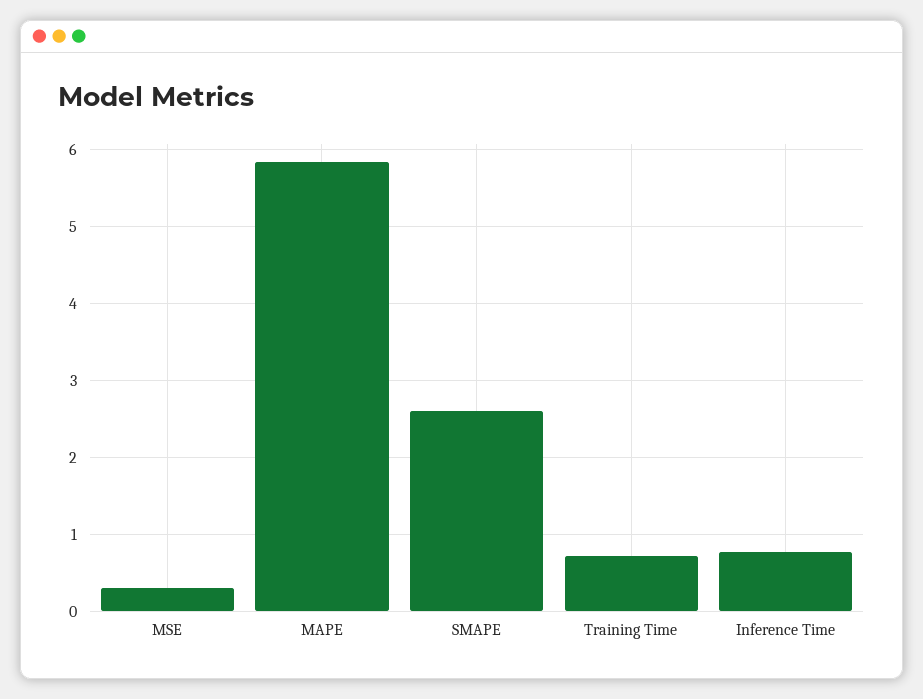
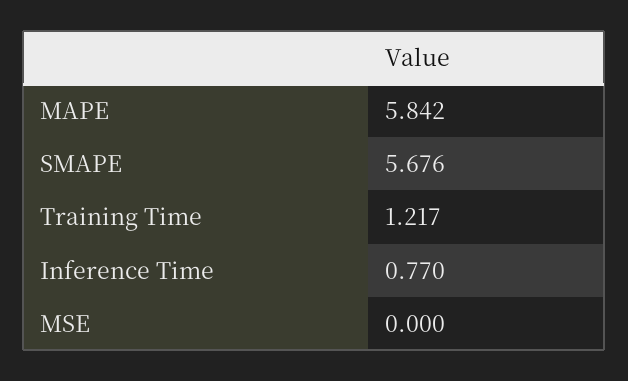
  {
-   "MSE": 0.3,
+   "MSE": 0,
    "MAPE": 5.842,
-   "SMAPE": 2.6,
+   "SMAPE": 5.676,
-   "Training Time": 0.7,
+   "Training Time": 1.217,
    "Inference Time": 0.77
  }

